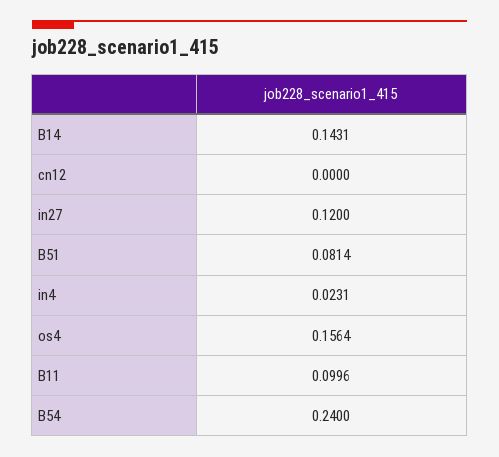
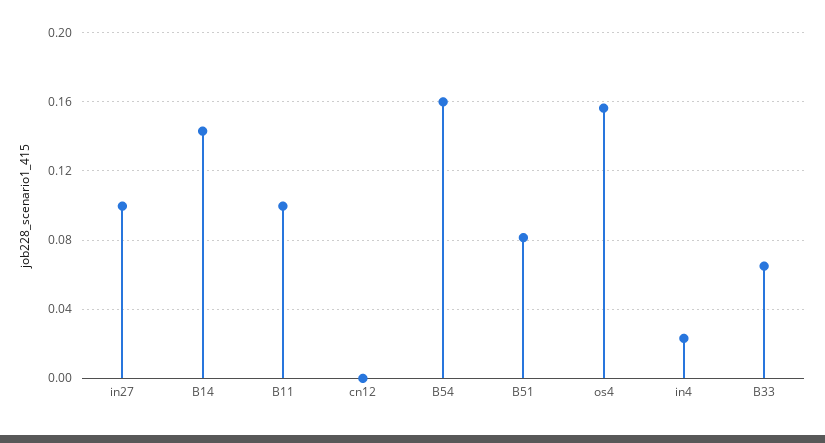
  {
    "B14": 0.1431,
    "cn12": 0,
-   "in27": 0.12,
+   "in27": 0.1,
    "B51": 0.0814,
    "in4": 0.0231,
    "os4": 0.1564,
    "B11": 0.0996,
-   "B54": 0.24
+   "B54": 0.16,
+   "B33": 0.065
  }

